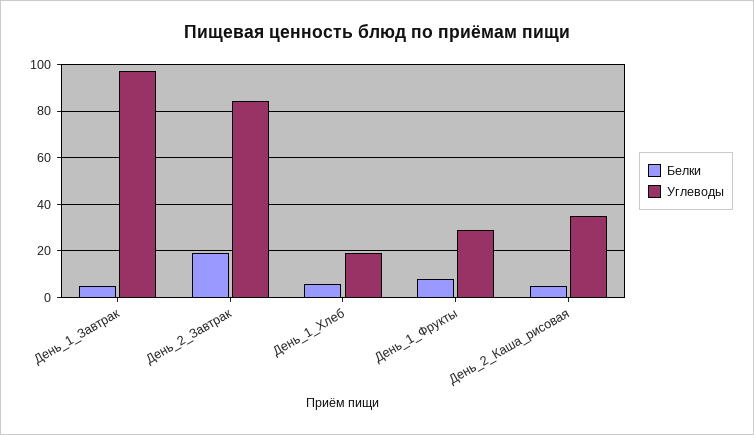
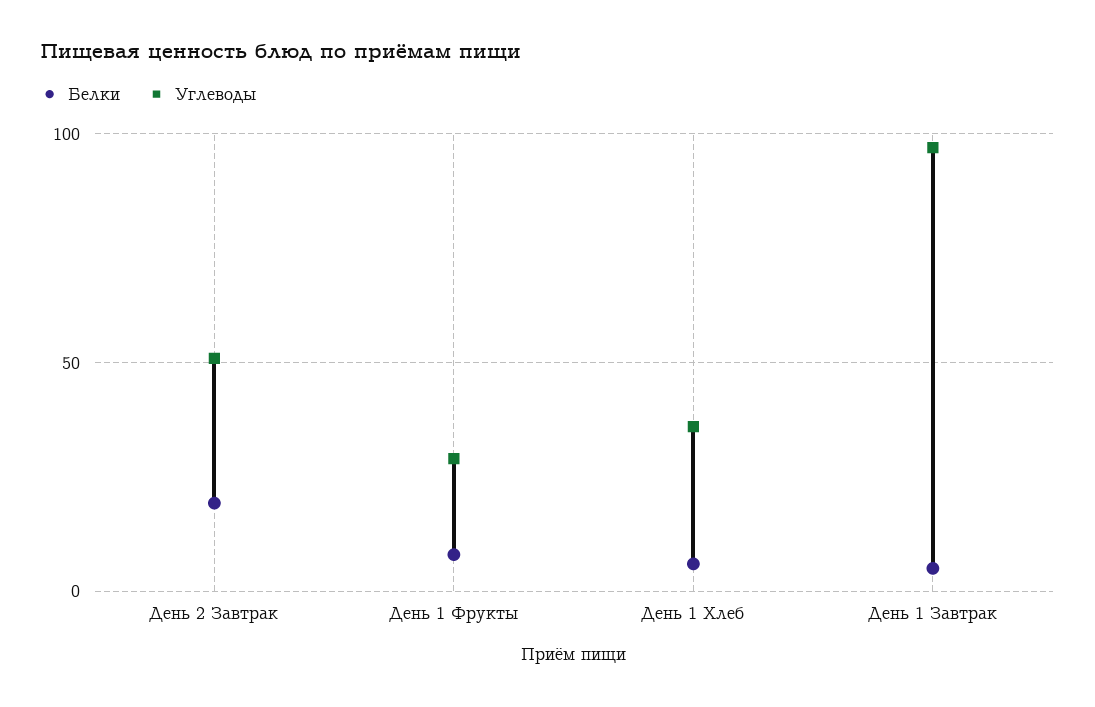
  {
    "Белки": {
      "День_1_Завтрак": 5,
      "День_2_Завтрак": 20,
      "День_1_Хлеб": 5,
-     "День_1_Фрукты": 10,
+     "День_1_Фрукты": 10
-     "День_2_Каша_рисовая": 5
    },
    "Углеводы": {
      "День_1_Завтрак": 95,
-     "День_2_Завтрак": 85,
+     "День_2_Завтрак": 50,
-     "День_1_Хлеб": 20,
+     "День_1_Хлеб": 35,
-     "День_1_Фрукты": 30,
+     "День_1_Фрукты": 30
-     "День_2_Каша_рисовая": 35
    }
  }

